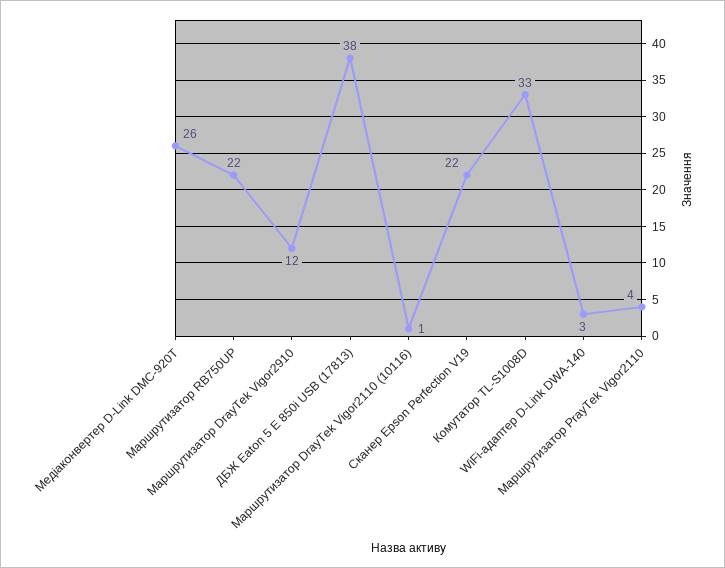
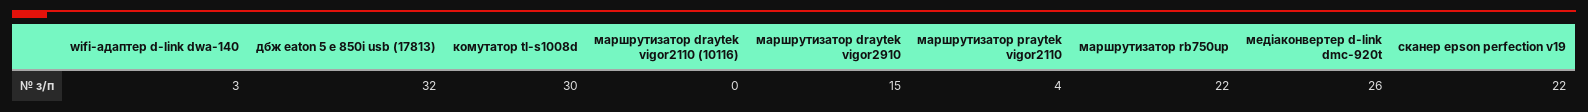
  {
    "Медіаконвертер D-Link DMC-920T": 26,
    "Маршрутизатор RB750UP": 22,
-   "Маршрутизатор DrayTek Vigor2910": 12,
+   "Маршрутизатор DrayTek Vigor2910": 15,
-   "ДБЖ Eaton 5 E 850i USB (17813)": 38,
+   "ДБЖ Eaton 5 E 850i USB (17813)": 32,
-   "Маршрутизатор DrayTek Vigor2110 (10116)": 1,
+   "Маршрутизатор DrayTek Vigor2110 (10116)": 0,
    "Сканер Epson Perfection V19": 22,
-   "Комутатор TL-S1008D": 33,
+   "Комутатор TL-S1008D": 30,
    "WiFi-адаптер D-Link DWA-140": 3,
    "Маршрутизатор PrayTek Vigor2110": 4
  }

